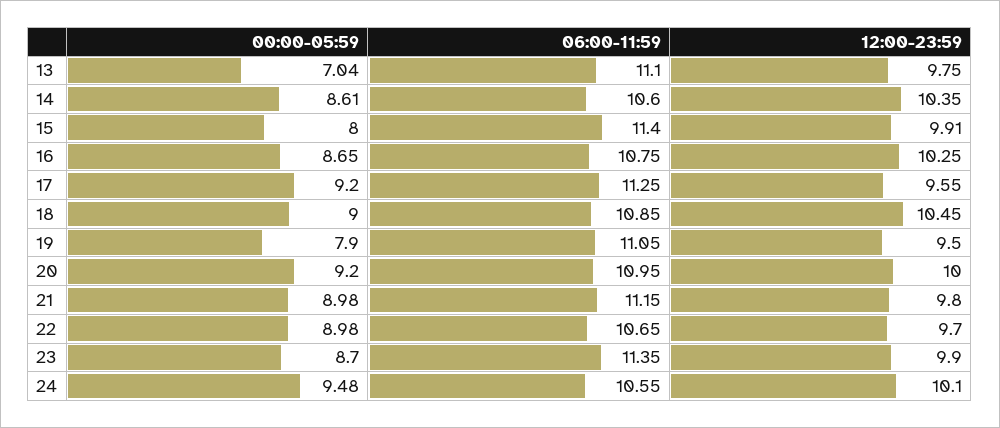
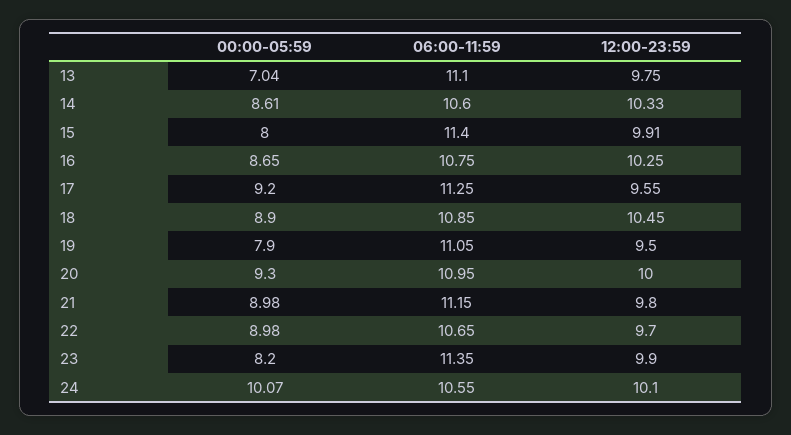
  {
    "00:00-05:59": {
      "13": 7.04,
      "14": 8.61,
      "15": 8,
      "16": 8.65,
      "17": 9.2,
-     "18": 9,
+     "18": 8.9,
      "19": 7.9,
-     "20": 9.2,
+     "20": 9.3,
      "21": 8.98,
      "22": 8.98,
-     "23": 8.7,
+     "23": 8.2,
-     "24": 9.48
+     "24": 10.07
    },
    "06:00-11:59": {
      "13": 11.1,
      "14": 10.6,
      "15": 11.4,
      "16": 10.75,
      "17": 11.25,
      "18": 10.85,
      "19": 11.05,
      "20": 10.95,
      "21": 11.15,
      "22": 10.65,
      "23": 11.35,
      "24": 10.55
    },
    "12:00-23:59": {
      "13": 9.75,
-     "14": 10.35,
+     "14": 10.33,
      "15": 9.91,
      "16": 10.25,
      "17": 9.55,
      "18": 10.45,
      "19": 9.5,
      "20": 10,
      "21": 9.8,
      "22": 9.7,
      "23": 9.9,
      "24": 10.1
    }
  }

